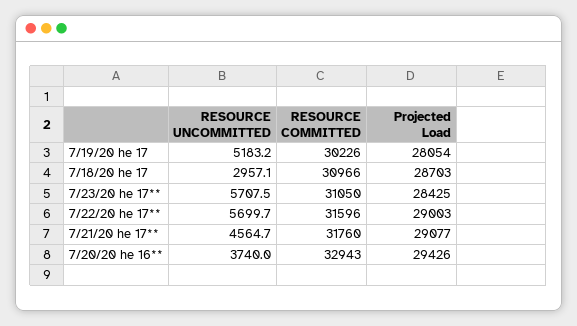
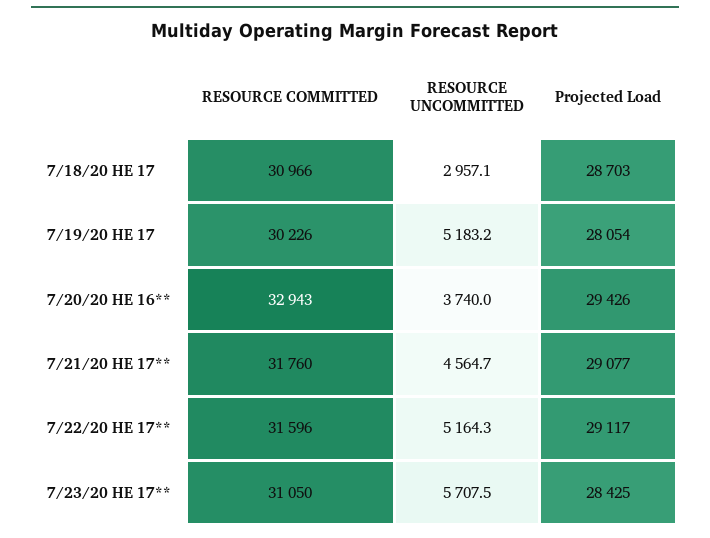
  {
    "RESOURCE UNCOMMITTED": {
      "7/19/20 he 17": 5183.2,
      "7/18/20 he 17": 2957.1,
      "7/23/20 he 17**": 5707.5,
-     "7/22/20 he 17**": 5699.7,
+     "7/22/20 he 17**": 5164.3,
      "7/21/20 he 17**": 4564.7,
      "7/20/20 he 16**": 3740
    },
    "RESOURCE COMMITTED": {
      "7/19/20 he 17": 30226,
      "7/18/20 he 17": 30966,
      "7/23/20 he 17**": 31050,
      "7/22/20 he 17**": 31596,
      "7/21/20 he 17**": 31760,
      "7/20/20 he 16**": 32943
    },
    "Projected Load": {
      "7/19/20 he 17": 28054,
      "7/18/20 he 17": 28703,
      "7/23/20 he 17**": 28425,
-     "7/22/20 he 17**": 29003,
+     "7/22/20 he 17**": 29117,
      "7/21/20 he 17**": 29077,
      "7/20/20 he 16**": 29426
    }
  }

